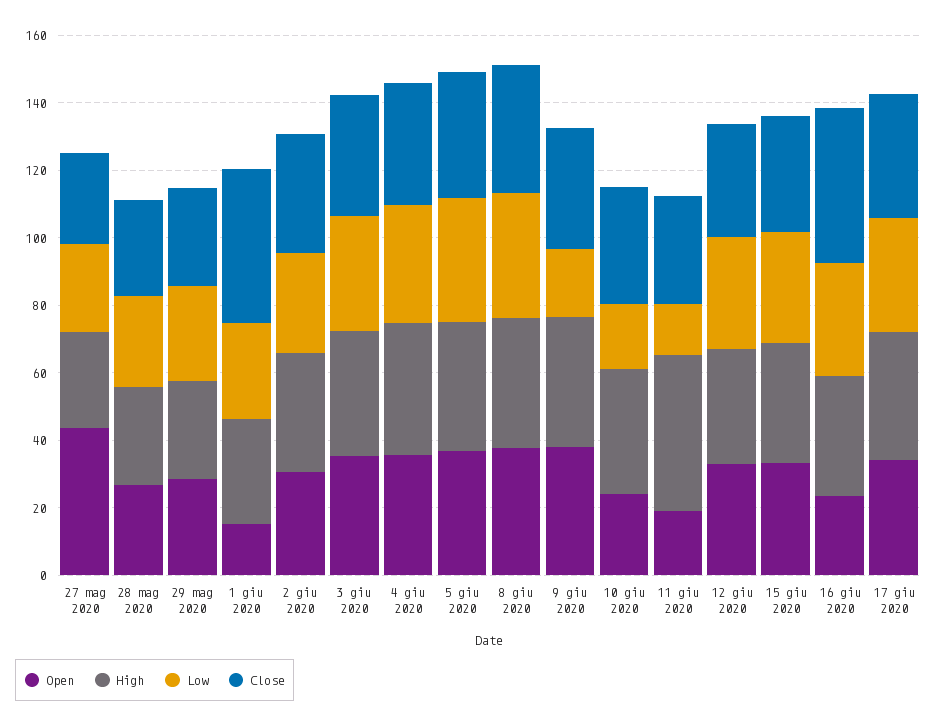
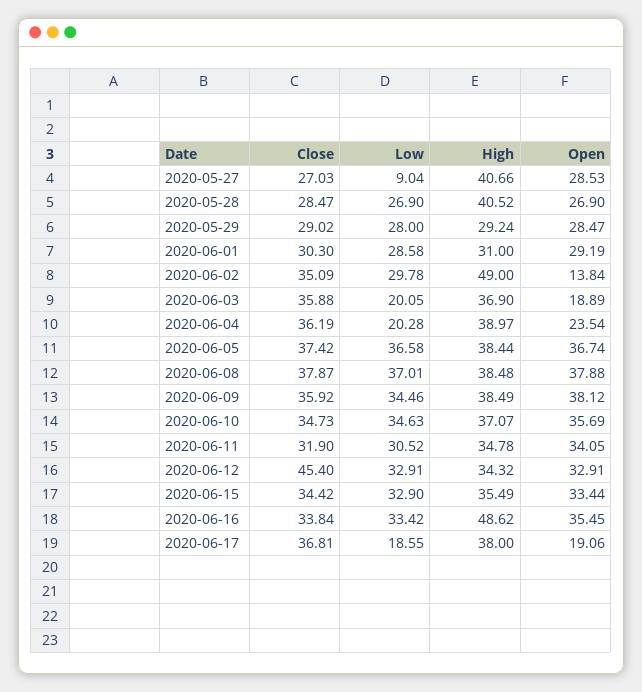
  {
    "Open": {
-     "27 mag 2020": 45,
+     "27 mag 2020": 28.53,
      "28 mag 2020": 26.9,
      "29 mag 2020": 28.47,
-     "1 giu 2020": 15,
+     "1 giu 2020": 29.19,
-     "2 giu 2020": 30,
+     "2 giu 2020": 13.84,
-     "3 giu 2020": 35,
+     "3 giu 2020": 18.89,
-     "4 giu 2020": 35,
+     "4 giu 2020": 23.54,
      "5 giu 2020": 36.74,
      "8 giu 2020": 37.88,
      "9 giu 2020": 38.12,
-     "10 giu 2020": 25,
+     "10 giu 2020": 35.69,
-     "11 giu 2020": 20,
+     "11 giu 2020": 34.05,
      "12 giu 2020": 32.91,
      "15 giu 2020": 33.44,
-     "16 giu 2020": 25,
+     "16 giu 2020": 35.45,
-     "17 giu 2020": 35
+     "17 giu 2020": 19.06
    },
    "High": {
-     "27 mag 2020": 30,
+     "27 mag 2020": 40.66,
-     "28 mag 2020": 30,
+     "28 mag 2020": 40.52,
      "29 mag 2020": 29.24,
      "1 giu 2020": 31,
-     "2 giu 2020": 35,
+     "2 giu 2020": 49,
      "3 giu 2020": 36.9,
      "4 giu 2020": 38.97,
      "5 giu 2020": 38.44,
      "8 giu 2020": 38.48,
      "9 giu 2020": 38.49,
      "10 giu 2020": 37.07,
-     "11 giu 2020": 45,
+     "11 giu 2020": 34.78,
      "12 giu 2020": 34.32,
      "15 giu 2020": 35.49,
-     "16 giu 2020": 35,
+     "16 giu 2020": 48.62,
      "17 giu 2020": 38
    },
    "Low": {
-     "27 mag 2020": 25,
+     "27 mag 2020": 9.04,
      "28 mag 2020": 26.9,
      "29 mag 2020": 28,
      "1 giu 2020": 28.58,
      "2 giu 2020": 29.78,
-     "3 giu 2020": 35,
+     "3 giu 2020": 20.05,
-     "4 giu 2020": 35,
+     "4 giu 2020": 20.28,
      "5 giu 2020": 36.58,
      "8 giu 2020": 37.01,
-     "9 giu 2020": 20,
+     "9 giu 2020": 34.46,
-     "10 giu 2020": 20,
+     "10 giu 2020": 34.63,
-     "11 giu 2020": 15,
+     "11 giu 2020": 30.52,
      "12 giu 2020": 32.91,
      "15 giu 2020": 32.9,
      "16 giu 2020": 33.42,
-     "17 giu 2020": 35
+     "17 giu 2020": 18.55
    },
    "Close": {
      "27 mag 2020": 27.03,
      "28 mag 2020": 28.47,
      "29 mag 2020": 29.02,
-     "1 giu 2020": 45,
+     "1 giu 2020": 30.3,
      "2 giu 2020": 35.09,
      "3 giu 2020": 35.88,
      "4 giu 2020": 36.19,
      "5 giu 2020": 37.42,
      "8 giu 2020": 37.87,
      "9 giu 2020": 35.92,
      "10 giu 2020": 34.73,
      "11 giu 2020": 31.9,
-     "12 giu 2020": 35,
+     "12 giu 2020": 45.4,
      "15 giu 2020": 34.42,
-     "16 giu 2020": 45,
+     "16 giu 2020": 33.84,
      "17 giu 2020": 36.81
    }
  }

